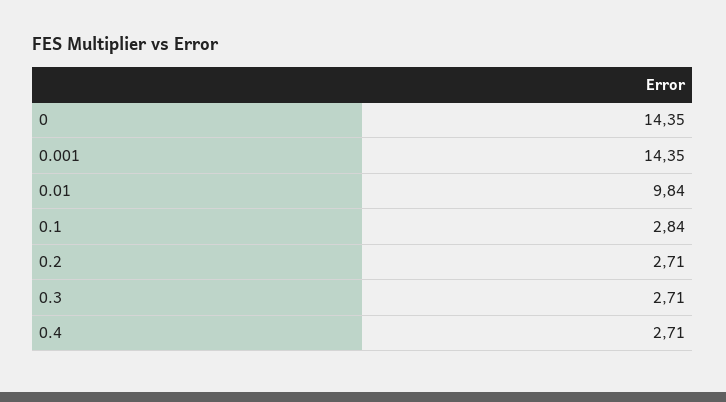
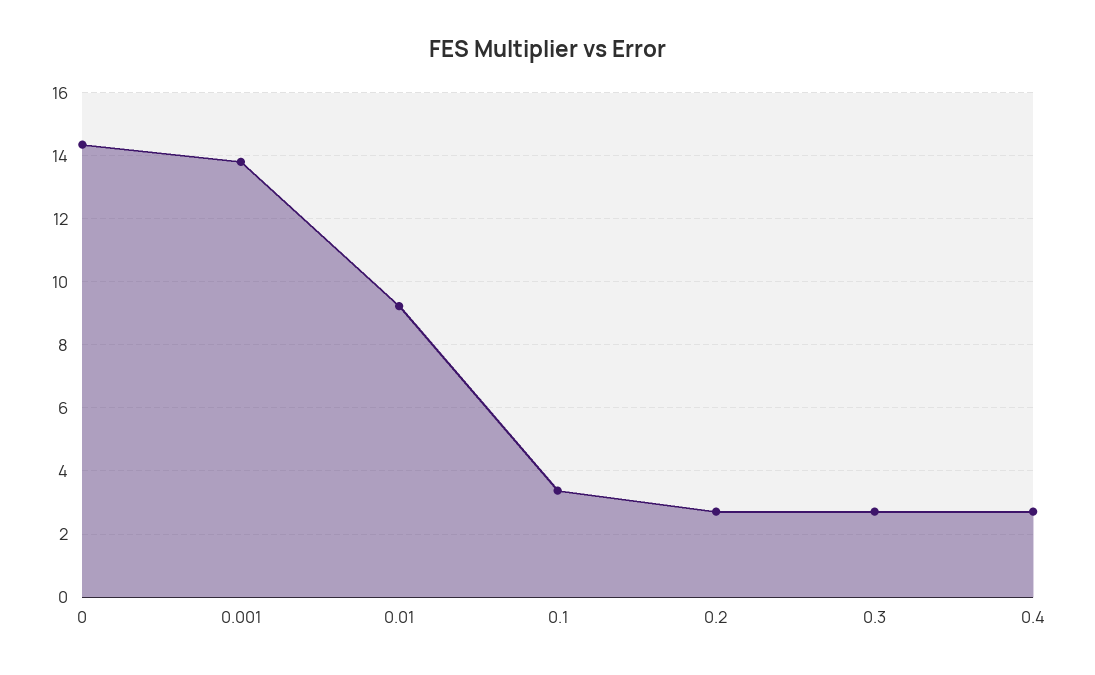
  {
    "0": 14.35,
-   "0.001": 14.35,
+   "0.001": 13.8,
-   "0.01": 9.84,
+   "0.01": 9.2,
-   "0.1": 2.84,
+   "0.1": 3.4,
    "0.2": 2.71,
    "0.3": 2.71,
    "0.4": 2.71
  }

